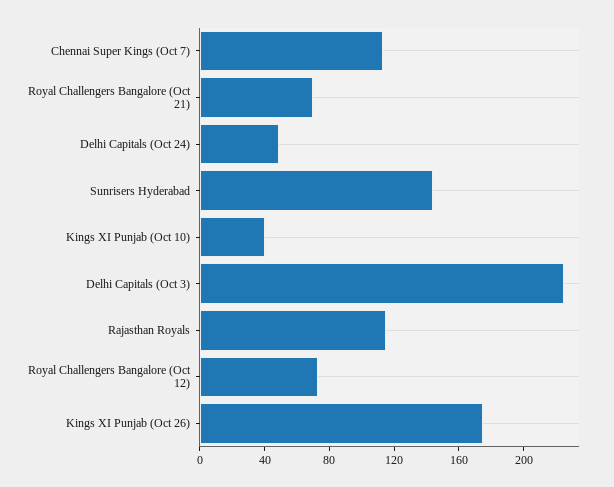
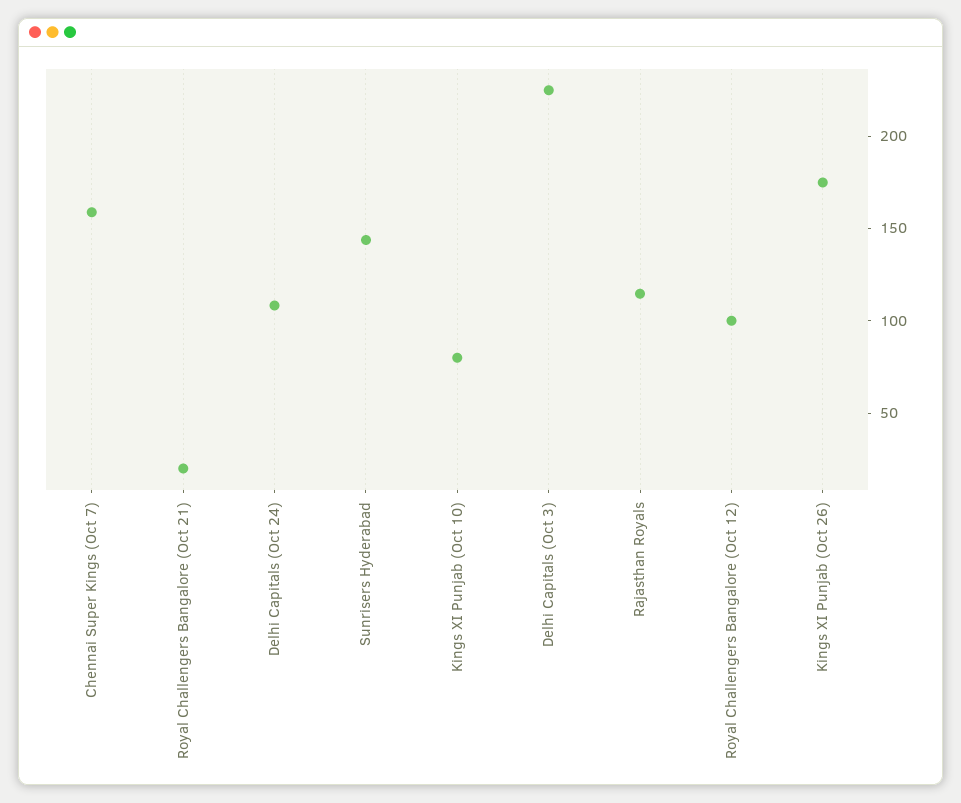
  {
-   "Chennai Super Kings (Oct 7)": 110,
+   "Chennai Super Kings (Oct 7)": 160,
-   "Royal Challengers Bangalore (Oct 21)": 70,
+   "Royal Challengers Bangalore (Oct 21)": 20,
-   "Delhi Capitals (Oct 24)": 50,
+   "Delhi Capitals (Oct 24)": 110,
    "Sunrisers Hyderabad": 140,
-   "Kings XI Punjab (Oct 10)": 40,
+   "Kings XI Punjab (Oct 10)": 80,
    "Delhi Capitals (Oct 3)": 230,
    "Rajasthan Royals": 110,
-   "Royal Challengers Bangalore (Oct 12)": 70,
+   "Royal Challengers Bangalore (Oct 12)": 100,
    "Kings XI Punjab (Oct 26)": 180
  }

